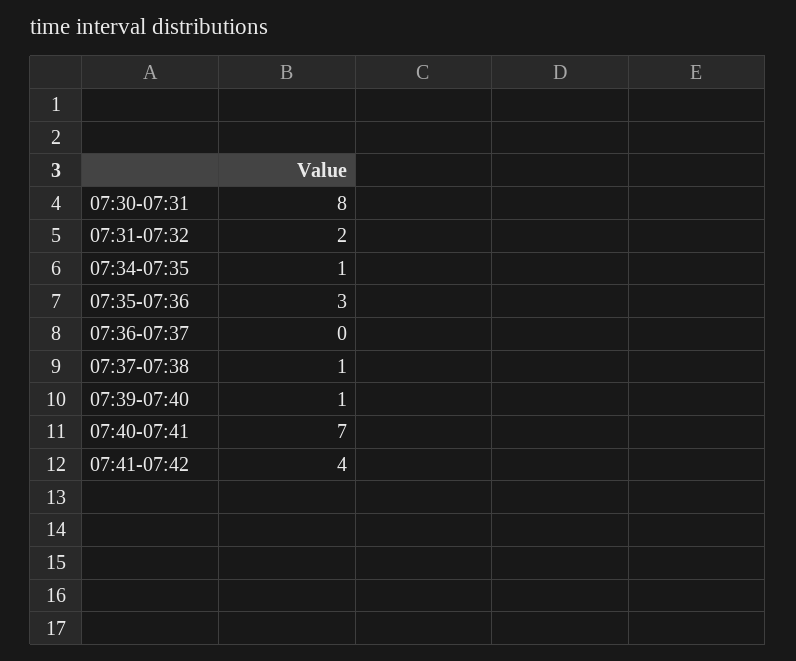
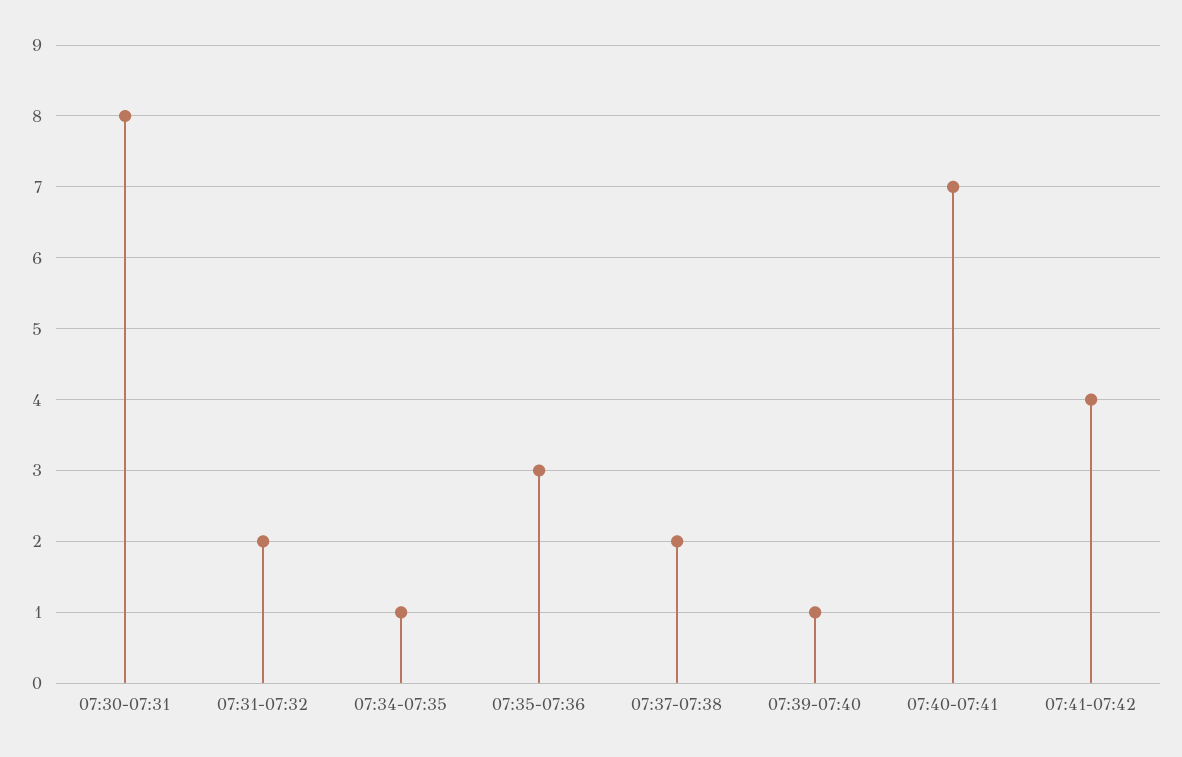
  {
    "07:30-07:31": 8,
    "07:31-07:32": 2,
    "07:34-07:35": 1,
    "07:35-07:36": 3,
-   "07:36-07:37": 0,
-   "07:37-07:38": 1,
+   "07:37-07:38": 2,
    "07:39-07:40": 1,
    "07:40-07:41": 7,
    "07:41-07:42": 4
  }

